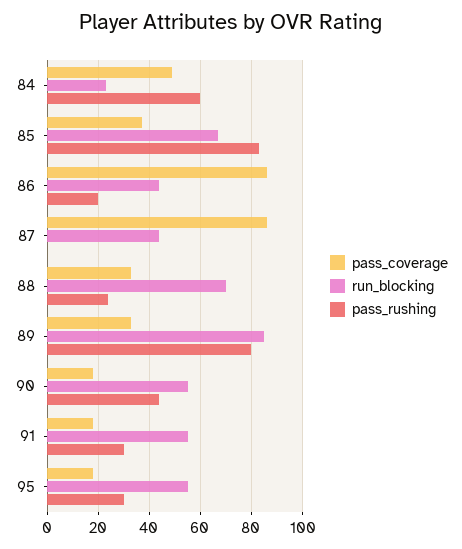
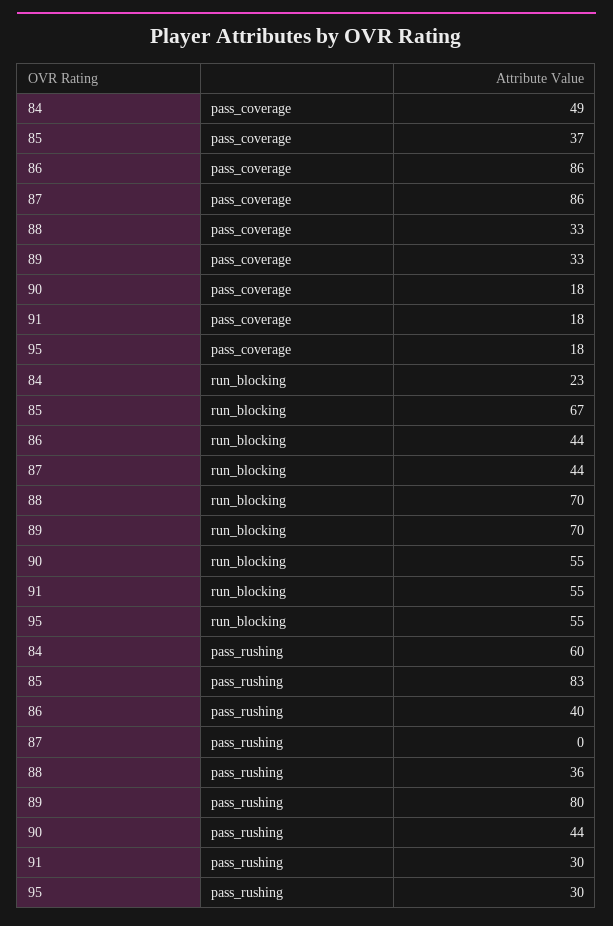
  {
    "pass_coverage": {
      "84": 49,
      "85": 37,
      "86": 86,
      "87": 86,
      "88": 33,
      "89": 33,
      "90": 18,
      "91": 18,
      "95": 18
    },
    "run_blocking": {
      "84": 23,
      "85": 67,
      "86": 44,
      "87": 44,
      "88": 70,
-     "89": 85,
+     "89": 70,
      "90": 55,
      "91": 55,
      "95": 55
    },
    "pass_rushing": {
      "84": 60,
      "85": 83,
-     "86": 20,
+     "86": 40,
      "87": 0,
-     "88": 25,
+     "88": 36,
      "89": 80,
      "90": 44,
      "91": 30,
      "95": 30
    }
  }

